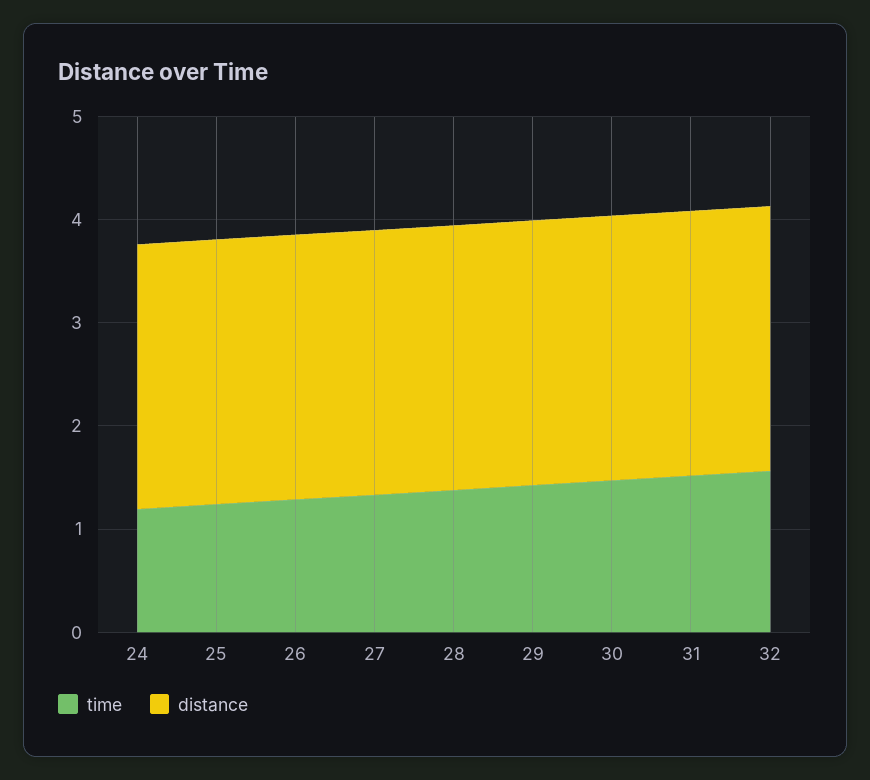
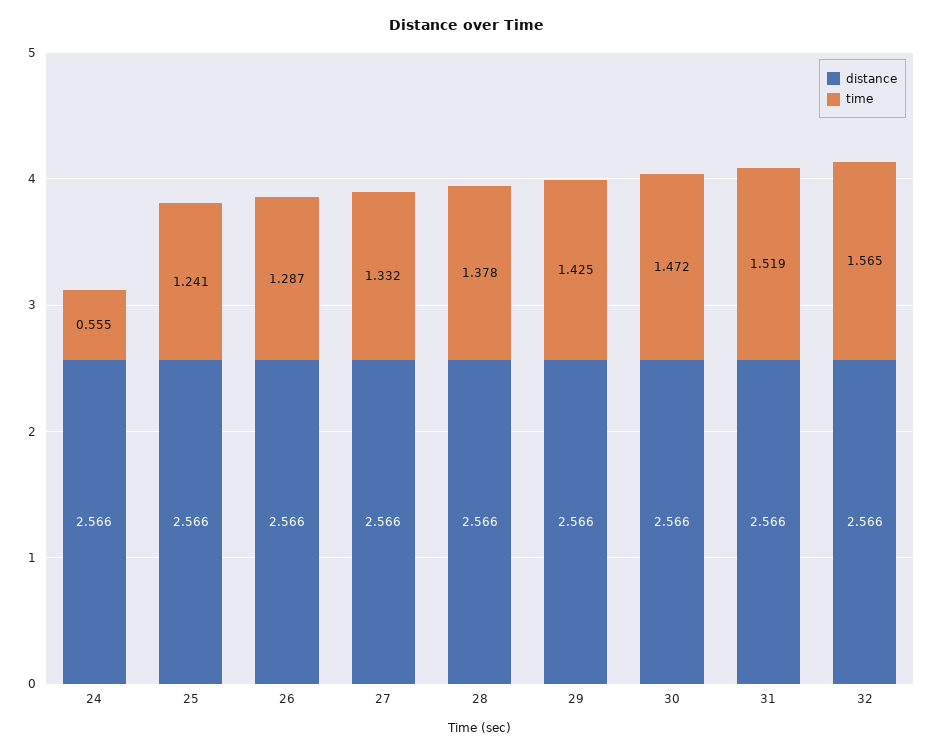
  {
    "time": {
-     "24": 1.2,
+     "24": 0.555,
      "25": 1.241,
      "26": 1.287,
      "27": 1.332,
      "28": 1.378,
      "29": 1.425,
      "30": 1.472,
      "31": 1.519,
      "32": 1.565
    },
    "distance": {
      "24": 2.566,
      "25": 2.566,
      "26": 2.566,
      "27": 2.566,
      "28": 2.566,
      "29": 2.566,
      "30": 2.566,
      "31": 2.566,
      "32": 2.566
    }
  }

